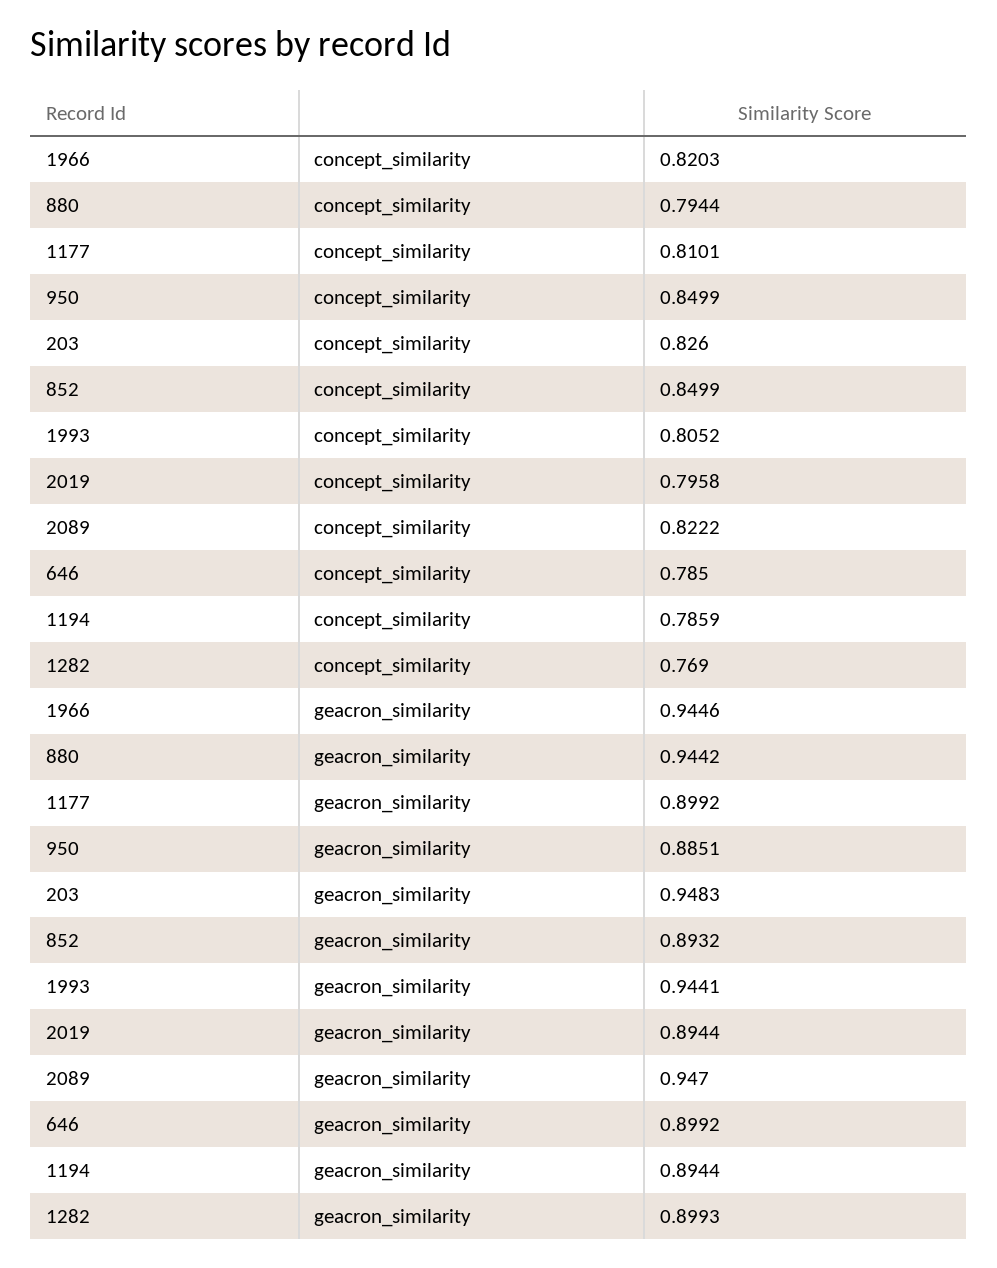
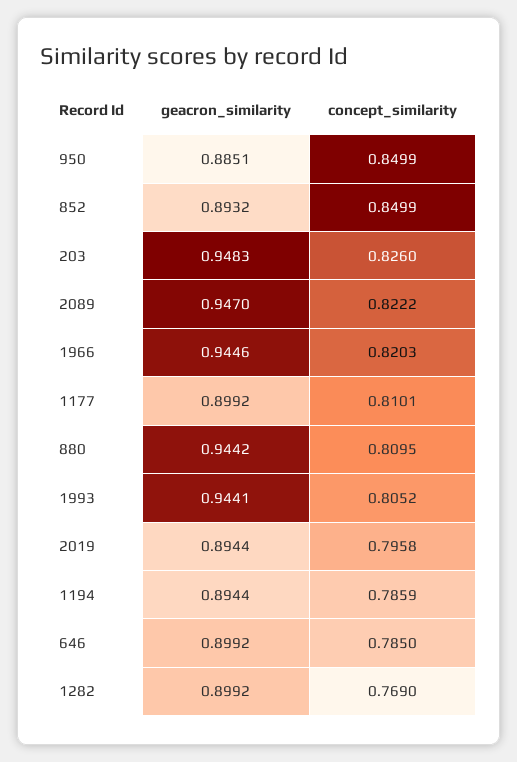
  {
    "1966": {
      "concept_similarity": 0.8203,
      "geacron_similarity": 0.9446
    },
    "880": {
-     "concept_similarity": 0.7944,
+     "concept_similarity": 0.8095,
      "geacron_similarity": 0.9442
    },
    "1177": {
      "concept_similarity": 0.8101,
      "geacron_similarity": 0.8992
    },
    "950": {
      "concept_similarity": 0.8499,
      "geacron_similarity": 0.8851
    },
    "203": {
      "concept_similarity": 0.826,
      "geacron_similarity": 0.9483
    },
    "852": {
      "concept_similarity": 0.8499,
      "geacron_similarity": 0.8932
    },
    "1993": {
      "concept_similarity": 0.8052,
      "geacron_similarity": 0.9441
    },
    "2019": {
      "concept_similarity": 0.7958,
      "geacron_similarity": 0.8944
    },
    "2089": {
      "concept_similarity": 0.8222,
      "geacron_similarity": 0.947
    },
    "646": {
      "concept_similarity": 0.785,
      "geacron_similarity": 0.8992
    },
    "1194": {
      "concept_similarity": 0.7859,
      "geacron_similarity": 0.8944
    },
    "1282": {
      "concept_similarity": 0.769,
-     "geacron_similarity": 0.8993
+     "geacron_similarity": 0.8992
    }
  }

